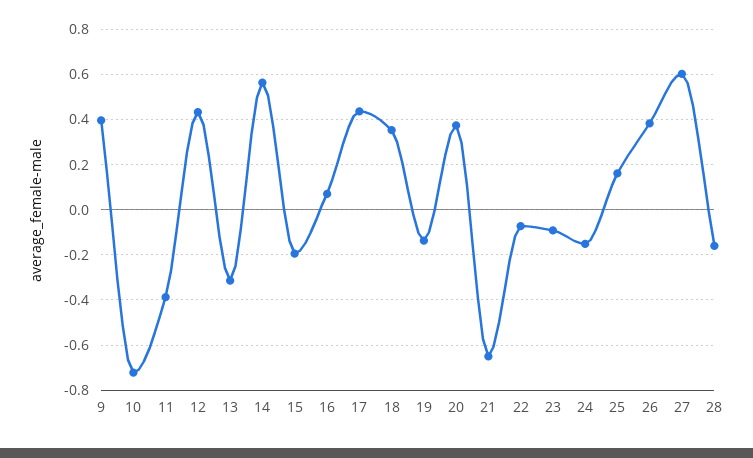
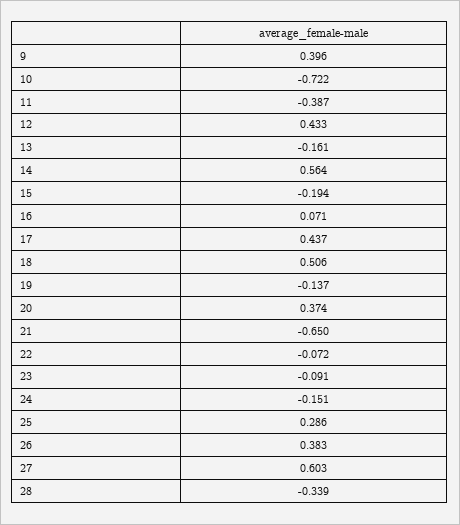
  {
    "9": 0.396,
    "10": -0.722,
    "11": -0.387,
    "12": 0.433,
-   "13": -0.3,
+   "13": -0.161,
    "14": 0.564,
    "15": -0.194,
    "16": 0.071,
    "17": 0.437,
-   "18": 0.35,
+   "18": 0.506,
    "19": -0.137,
    "20": 0.374,
    "21": -0.65,
    "22": -0.072,
    "23": -0.091,
    "24": -0.151,
-   "25": 0.15,
+   "25": 0.286,
    "26": 0.383,
    "27": 0.603,
-   "28": -0.15
+   "28": -0.339
  }

